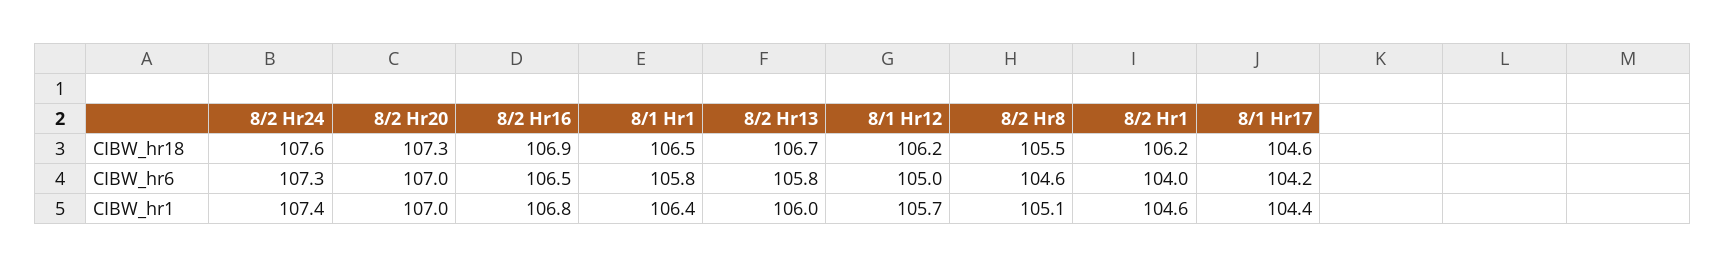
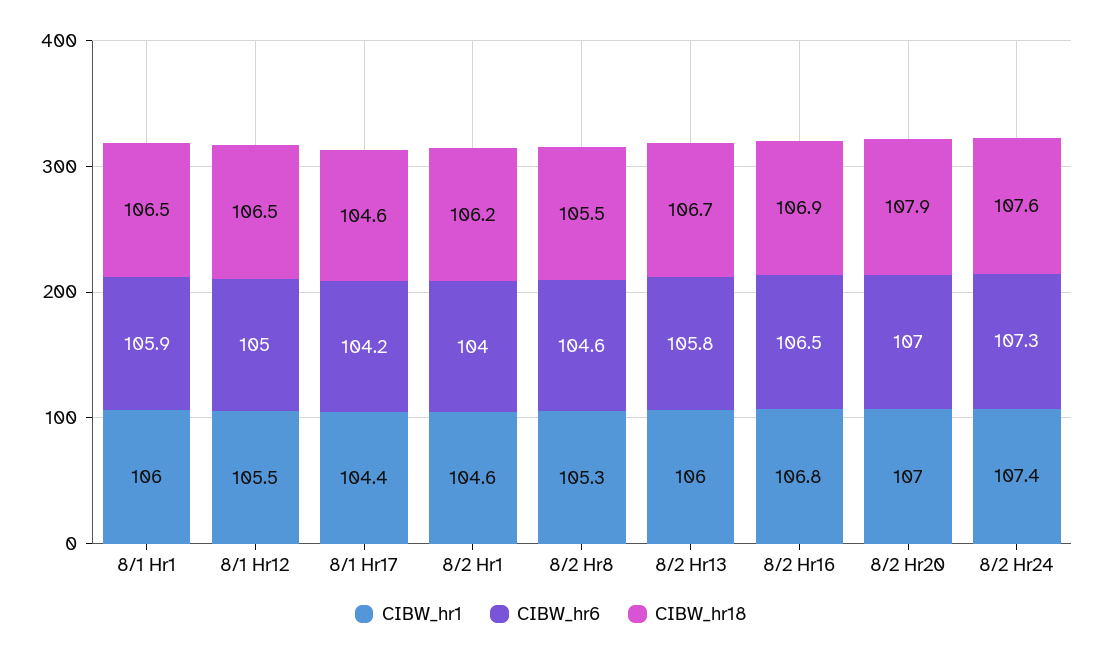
  {
    "CIBW_hr18": {
      "8/2 Hr24": 107.6,
-     "8/2 Hr20": 107.3,
+     "8/2 Hr20": 107.9,
      "8/2 Hr16": 106.9,
      "8/1 Hr1": 106.5,
      "8/2 Hr13": 106.7,
-     "8/1 Hr12": 106.2,
+     "8/1 Hr12": 106.5,
      "8/2 Hr8": 105.5,
      "8/2 Hr1": 106.2,
      "8/1 Hr17": 104.6
    },
    "CIBW_hr6": {
      "8/2 Hr24": 107.3,
      "8/2 Hr20": 107,
      "8/2 Hr16": 106.5,
-     "8/1 Hr1": 105.8,
+     "8/1 Hr1": 105.9,
      "8/2 Hr13": 105.8,
      "8/1 Hr12": 105,
      "8/2 Hr8": 104.6,
      "8/2 Hr1": 104,
      "8/1 Hr17": 104.2
    },
    "CIBW_hr1": {
      "8/2 Hr24": 107.4,
      "8/2 Hr20": 107,
      "8/2 Hr16": 106.8,
-     "8/1 Hr1": 106.4,
+     "8/1 Hr1": 106,
      "8/2 Hr13": 106,
-     "8/1 Hr12": 105.7,
+     "8/1 Hr12": 105.5,
-     "8/2 Hr8": 105.1,
+     "8/2 Hr8": 105.3,
      "8/2 Hr1": 104.6,
      "8/1 Hr17": 104.4
    }
  }

